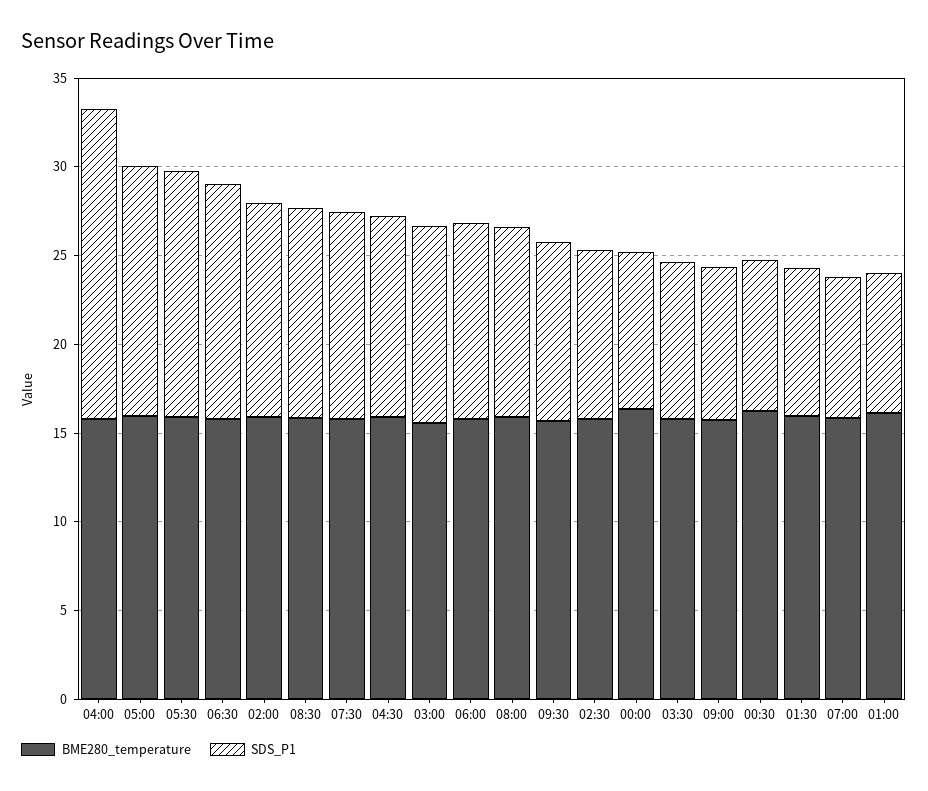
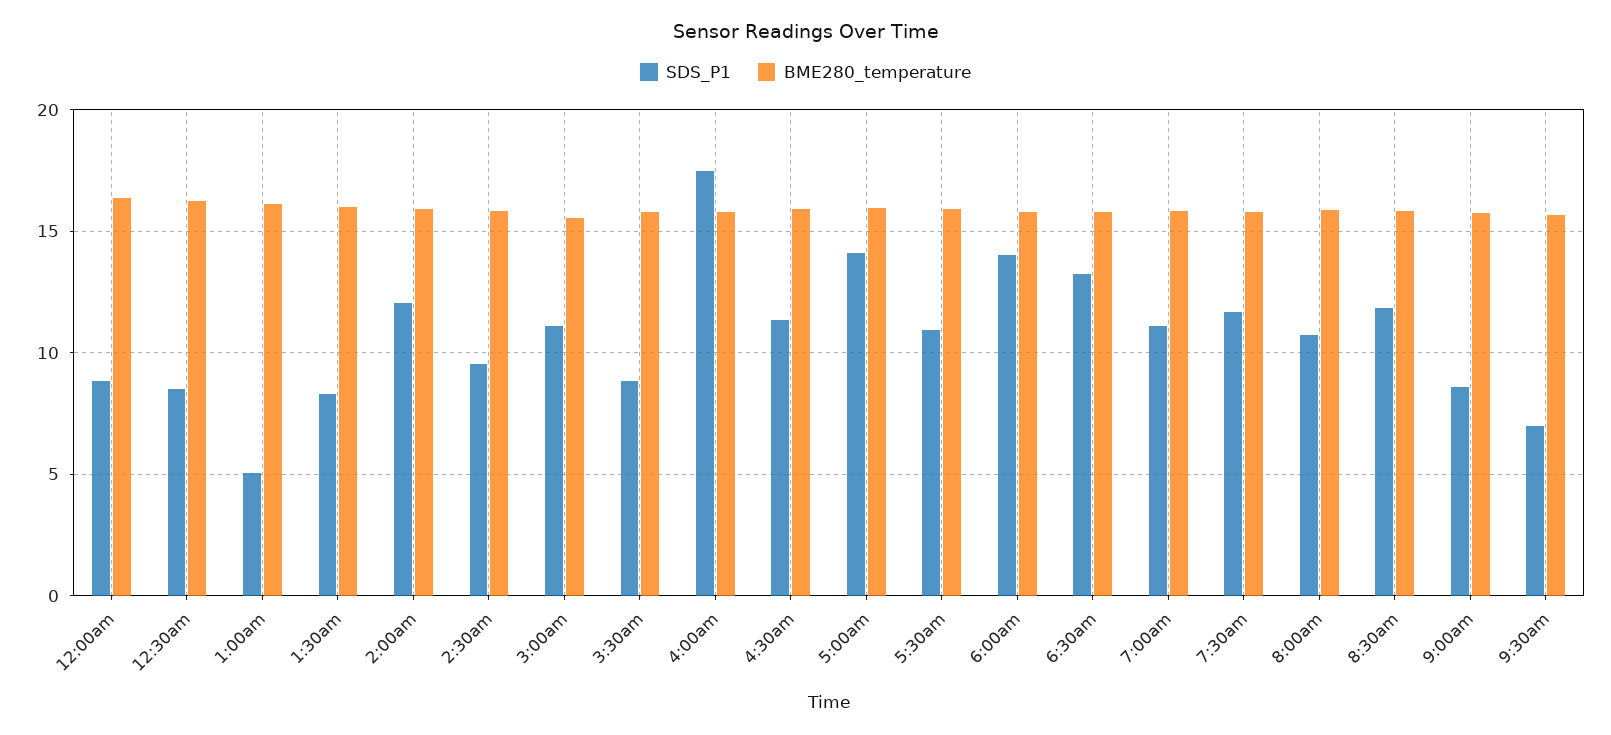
  {
    "BME280_temperature": {
      "04:00": 16,
      "05:00": 16,
      "05:30": 16,
      "06:30": 16,
      "02:00": 16,
      "08:30": 16,
      "07:30": 16,
      "04:30": 16,
      "03:00": 15.5,
      "06:00": 16,
      "08:00": 16,
      "09:30": 15.5,
      "02:30": 16,
      "00:00": 16.5,
      "03:30": 16,
      "09:00": 16,
      "00:30": 16.5,
      "01:30": 16,
      "07:00": 16,
      "01:00": 16
    },
    "SDS_P1": {
      "04:00": 17.5,
      "05:00": 14,
-     "05:30": 14,
+     "05:30": 11,
      "06:30": 13.5,
      "02:00": 12,
      "08:30": 12,
      "07:30": 11.5,
      "04:30": 11.5,
      "03:00": 11,
-     "06:00": 11,
+     "06:00": 14,
      "08:00": 10.5,
-     "09:30": 10,
+     "09:30": 7,
      "02:30": 9.5,
      "00:00": 9,
      "03:30": 9,
      "09:00": 8.5,
      "00:30": 8.5,
      "01:30": 8.5,
-     "07:00": 8,
+     "07:00": 11,
-     "01:00": 8
+     "01:00": 5
    }
  }

